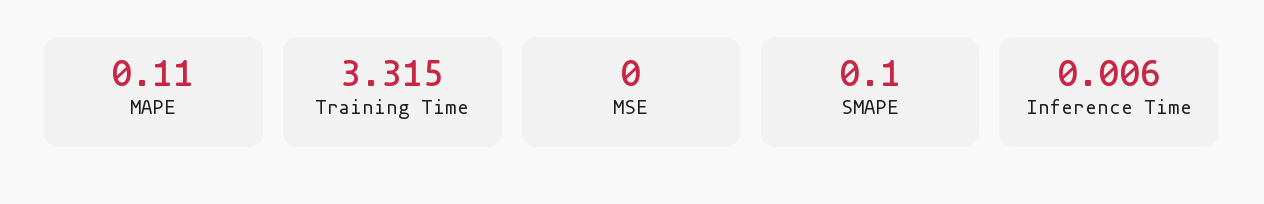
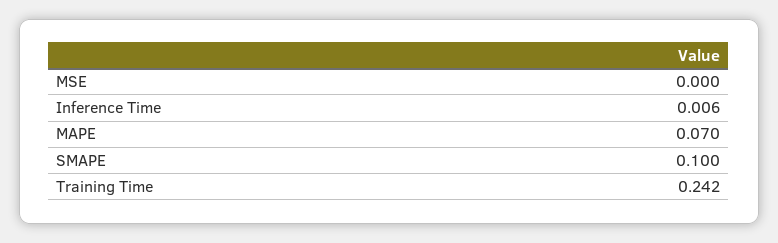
  {
-   "MAPE": 0.11,
+   "MAPE": 0.07,
-   "Training Time": 3.315,
+   "Training Time": 0.242,
    "MSE": 0,
    "SMAPE": 0.1,
    "Inference Time": 0.006
  }

